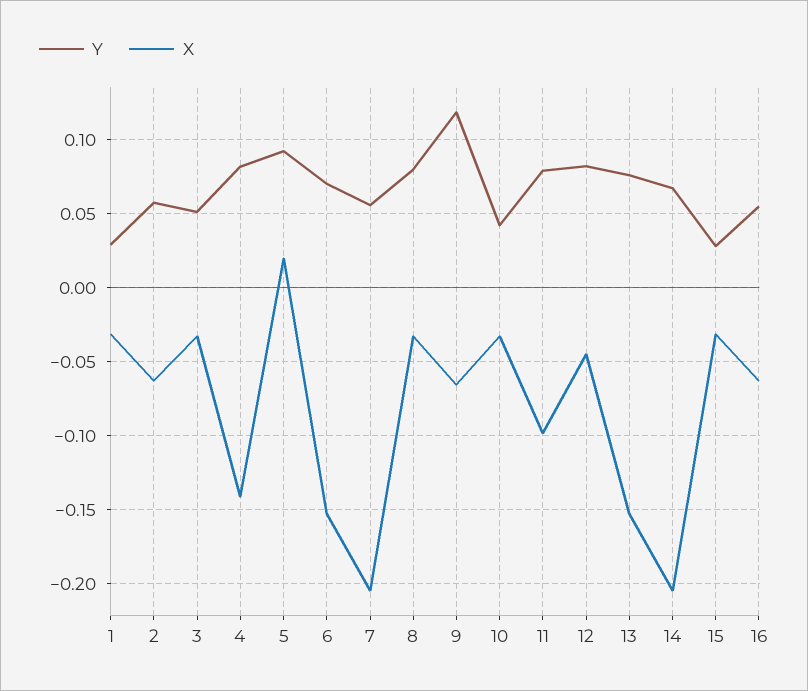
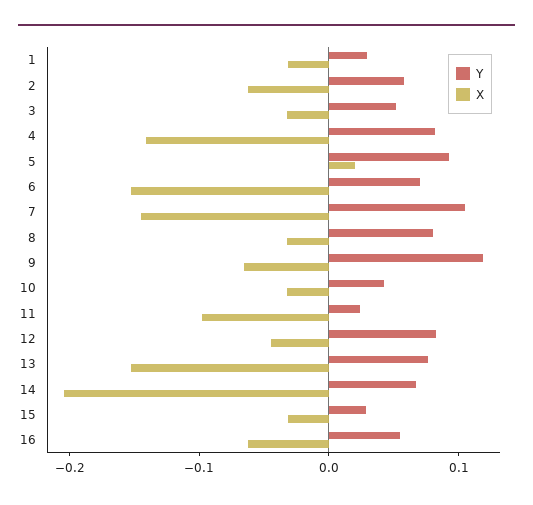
  {
    "Y": {
      "1": 0.03,
      "2": 0.06,
      "3": 0.05,
      "4": 0.08,
      "5": 0.095,
      "6": 0.07,
-     "7": 0.055,
+     "7": 0.1,
      "8": 0.08,
      "9": 0.12,
      "10": 0.04,
-     "11": 0.08,
+     "11": 0.02,
      "12": 0.08,
      "13": 0.075,
      "14": 0.065,
      "15": 0.03,
      "16": 0.055
    },
    "X": {
      "1": -0.03,
      "2": -0.065,
      "3": -0.035,
      "4": -0.14,
      "5": 0.02,
      "6": -0.155,
-     "7": -0.205,
+     "7": -0.14,
      "8": -0.035,
      "9": -0.065,
      "10": -0.035,
      "11": -0.1,
      "12": -0.045,
      "13": -0.155,
      "14": -0.205,
      "15": -0.03,
      "16": -0.065
    }
  }

